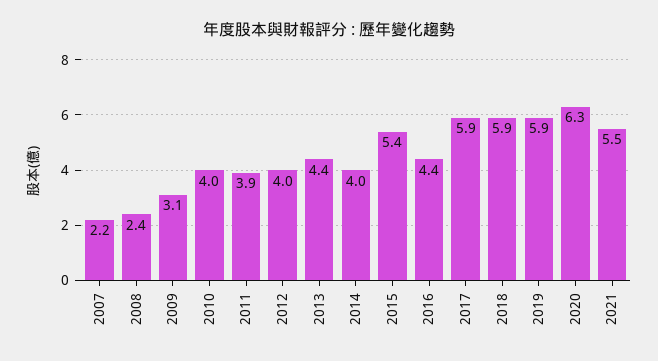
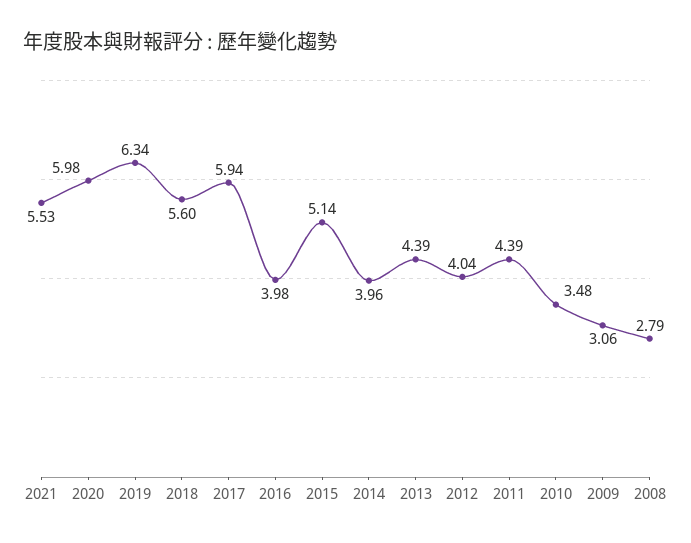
  {
-   "2007": 2.2,
-   "2008": 2.4,
+   "2008": 2.79,
    "2009": 3.06,
-   "2010": 4,
+   "2010": 3.48,
-   "2011": 3.9,
+   "2011": 4.39,
    "2012": 4.04,
    "2013": 4.39,
    "2014": 3.96,
-   "2015": 5.4,
+   "2015": 5.14,
-   "2016": 4.4,
+   "2016": 3.98,
    "2017": 5.94,
-   "2018": 5.9,
+   "2018": 5.6,
-   "2019": 5.9,
+   "2019": 6.34,
-   "2020": 6.3,
+   "2020": 5.98,
    "2021": 5.53
  }

